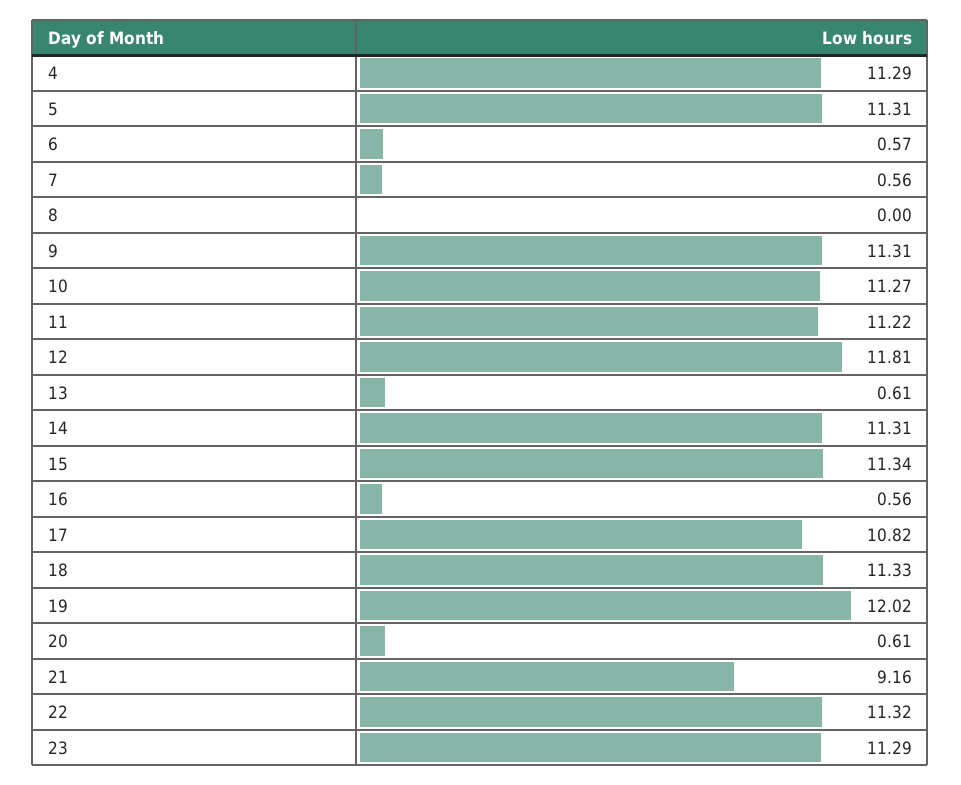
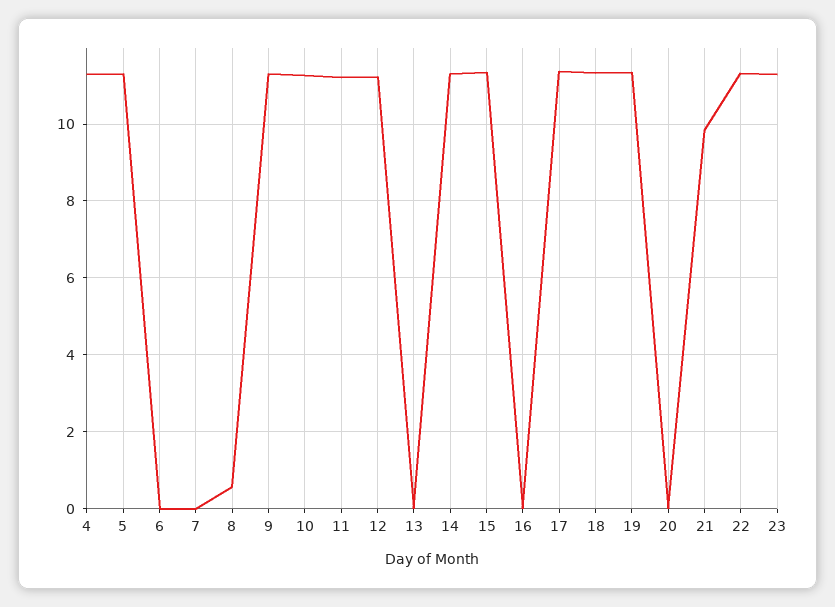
  {
    "4": 11.29,
    "5": 11.31,
-   "6": 0.57,
+   "6": 0,
-   "7": 0.56,
+   "7": 0,
-   "8": 0,
+   "8": 0.6,
    "9": 11.31,
    "10": 11.27,
    "11": 11.22,
-   "12": 11.81,
+   "12": 11.2,
-   "13": 0.61,
+   "13": 0,
    "14": 11.31,
    "15": 11.34,
-   "16": 0.56,
+   "16": 0,
-   "17": 10.82,
+   "17": 11.4,
    "18": 11.33,
-   "19": 12.02,
+   "19": 11.4,
-   "20": 0.61,
+   "20": 0,
-   "21": 9.16,
+   "21": 9.8,
    "22": 11.32,
    "23": 11.29
  }

